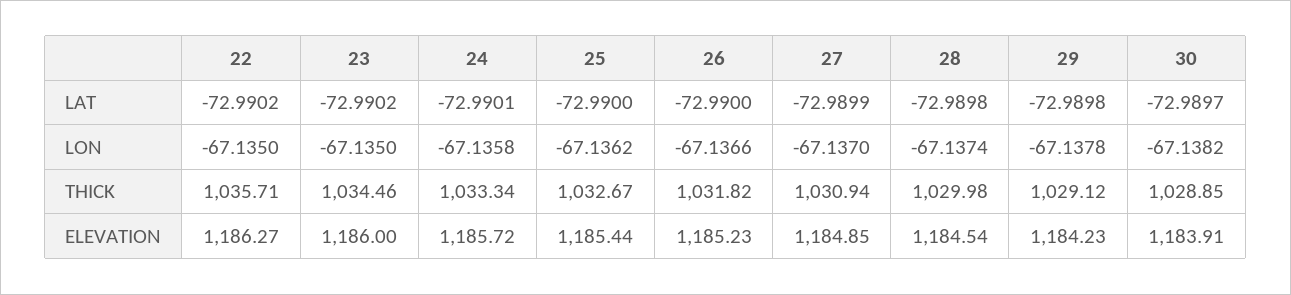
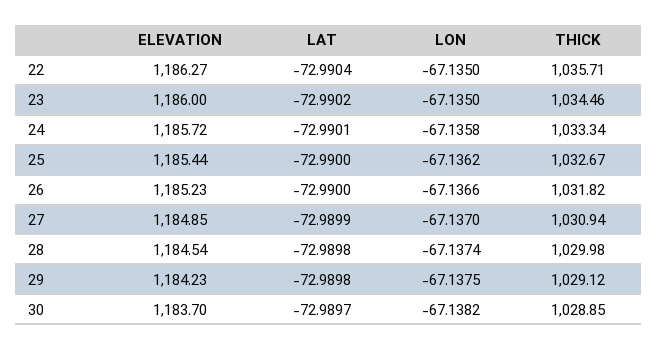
  {
    "22": {
-     "LAT": -72.9902,
+     "LAT": -72.9904,
      "LON": -67.135,
      "THICK": 1035.71,
      "ELEVATION": 1186.27
    },
    "23": {
      "LAT": -72.9902,
      "LON": -67.135,
      "THICK": 1034.46,
      "ELEVATION": 1186
    },
    "24": {
      "LAT": -72.9901,
      "LON": -67.1358,
      "THICK": 1033.34,
      "ELEVATION": 1185.72
    },
    "25": {
      "LAT": -72.99,
      "LON": -67.1362,
      "THICK": 1032.67,
      "ELEVATION": 1185.44
    },
    "26": {
      "LAT": -72.99,
      "LON": -67.1366,
      "THICK": 1031.82,
      "ELEVATION": 1185.23
    },
    "27": {
      "LAT": -72.9899,
      "LON": -67.137,
      "THICK": 1030.94,
      "ELEVATION": 1184.85
    },
    "28": {
      "LAT": -72.9898,
      "LON": -67.1374,
      "THICK": 1029.98,
      "ELEVATION": 1184.54
    },
    "29": {
      "LAT": -72.9898,
-     "LON": -67.1378,
+     "LON": -67.1375,
      "THICK": 1029.12,
      "ELEVATION": 1184.23
    },
    "30": {
      "LAT": -72.9897,
      "LON": -67.1382,
      "THICK": 1028.85,
-     "ELEVATION": 1183.91
+     "ELEVATION": 1183.7
    }
  }

